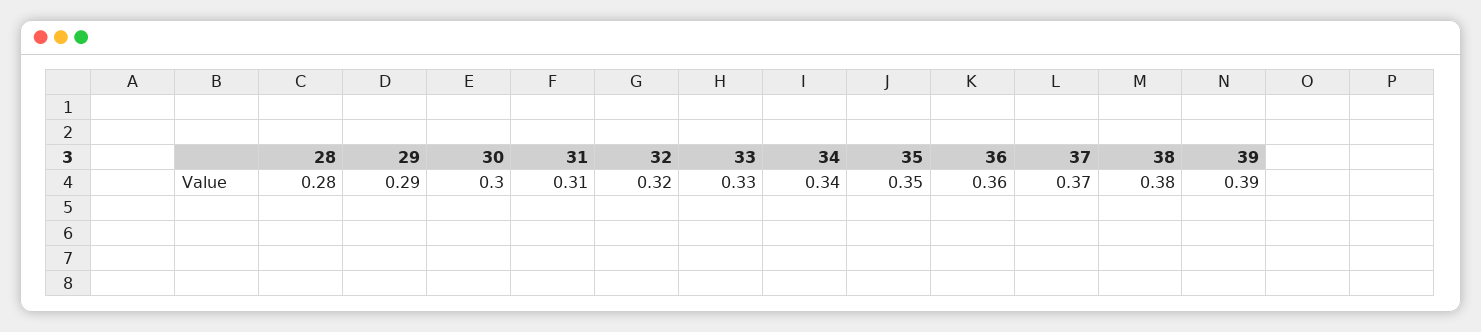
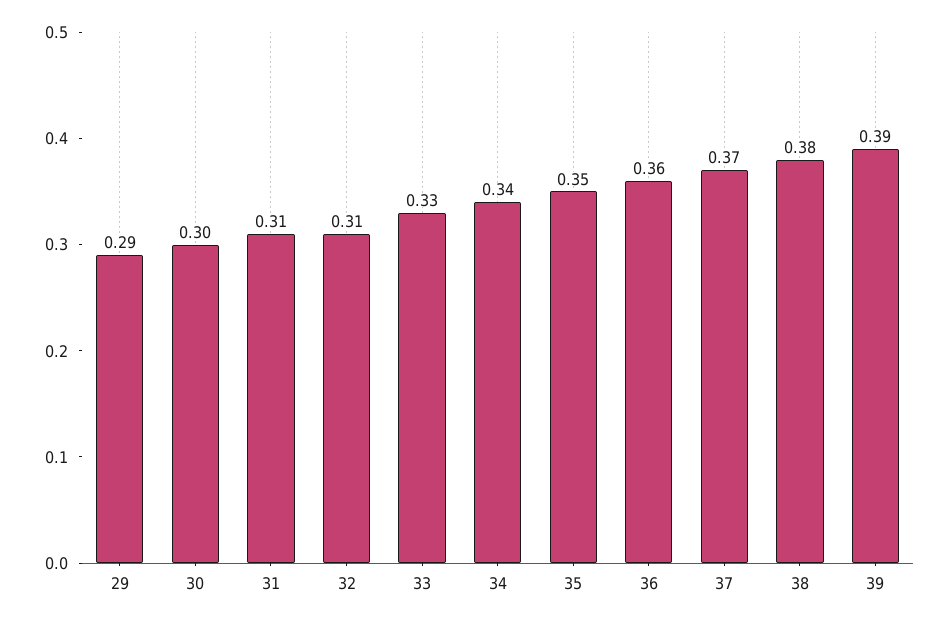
  {
-   "28": 0.28,
    "29": 0.29,
    "30": 0.3,
    "31": 0.31,
-   "32": 0.32,
+   "32": 0.31,
    "33": 0.33,
    "34": 0.34,
    "35": 0.35,
    "36": 0.36,
    "37": 0.37,
    "38": 0.38,
    "39": 0.39
  }

